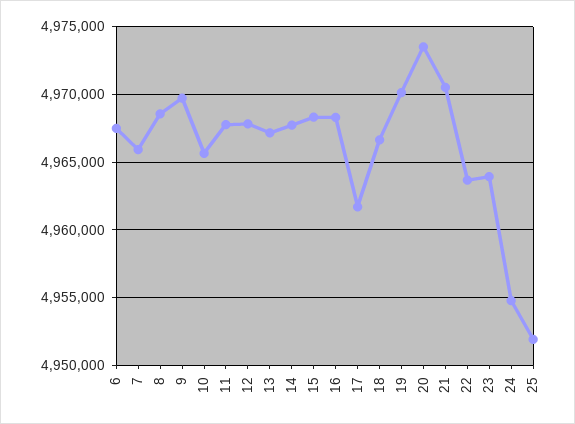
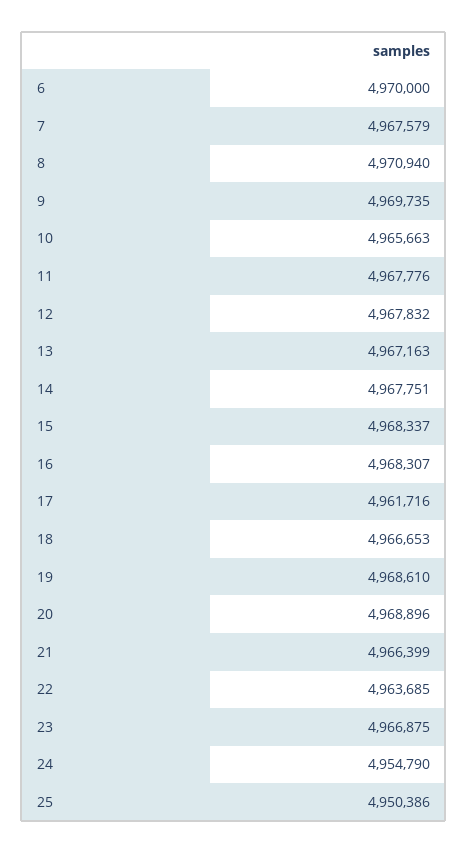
  {
-   "6": 4967500,
+   "6": 4970000,
-   "7": 4966000,
+   "7": 4967579,
-   "8": 4968500,
+   "8": 4970940,
    "9": 4969735,
    "10": 4965663,
    "11": 4967776,
    "12": 4967832,
    "13": 4967163,
    "14": 4967751,
    "15": 4968337,
    "16": 4968307,
    "17": 4961716,
    "18": 4966653,
-   "19": 4970000,
+   "19": 4968610,
-   "20": 4973500,
+   "20": 4968896,
-   "21": 4970500,
+   "21": 4966399,
    "22": 4963685,
-   "23": 4964000,
+   "23": 4966875,
    "24": 4954790,
-   "25": 4952000
+   "25": 4950386
  }

